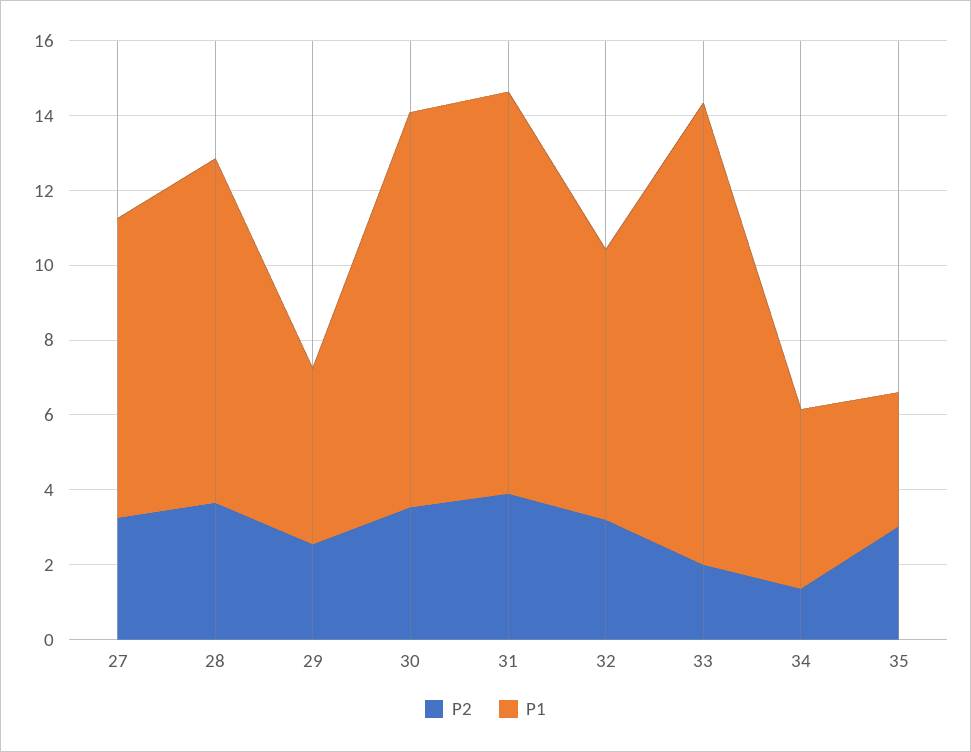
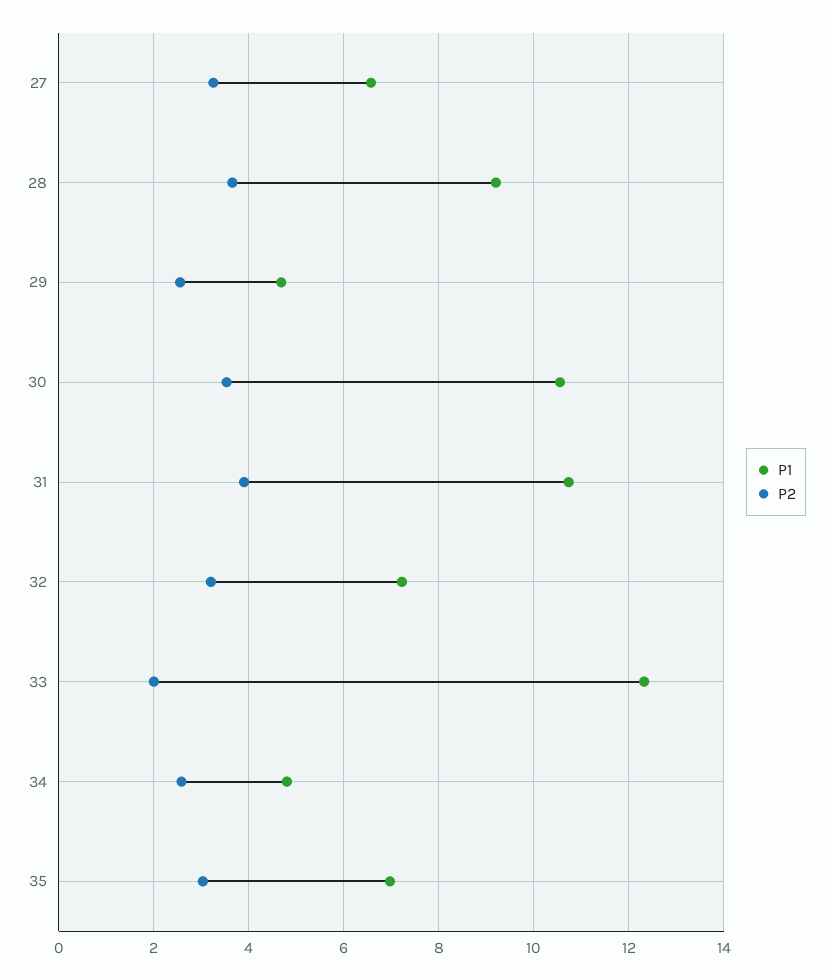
  {
    "P2": {
      "27": 3.2,
      "28": 3.6,
      "29": 2.6,
      "30": 3.6,
      "31": 4,
      "32": 3.2,
      "33": 2,
-     "34": 1.5,
+     "34": 2.6,
      "35": 3
    },
    "P1": {
-     "27": 8,
+     "27": 6.6,
      "28": 9.2,
      "29": 4.6,
      "30": 10.6,
      "31": 10.8,
      "32": 7.2,
      "33": 12.4,
      "34": 4.8,
-     "35": 3.5
+     "35": 7
    }
  }

